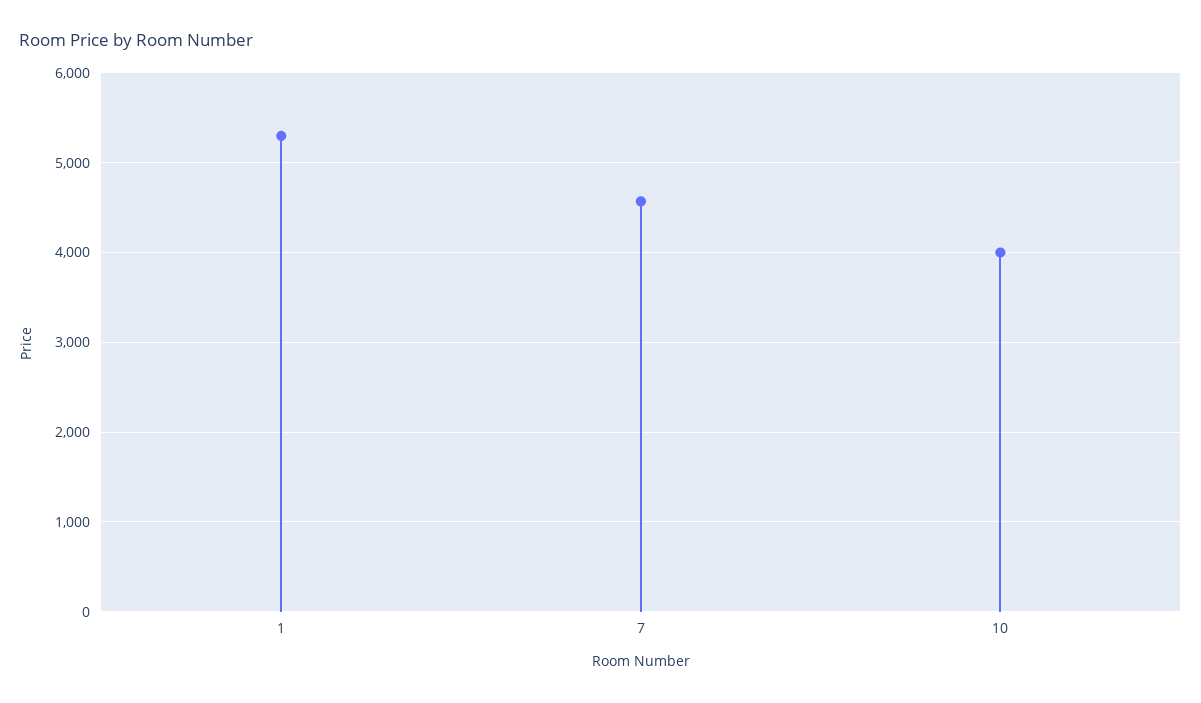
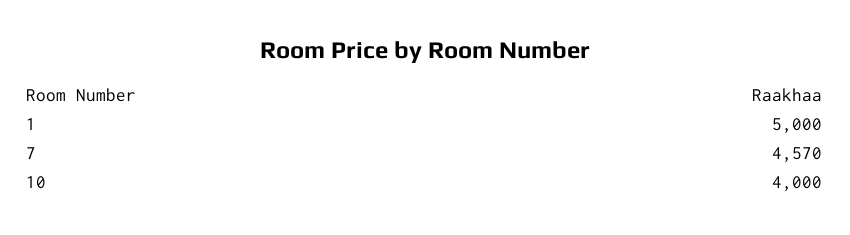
  {
-   "1": 5300,
+   "1": 5000,
    "7": 4570,
    "10": 4000
  }

